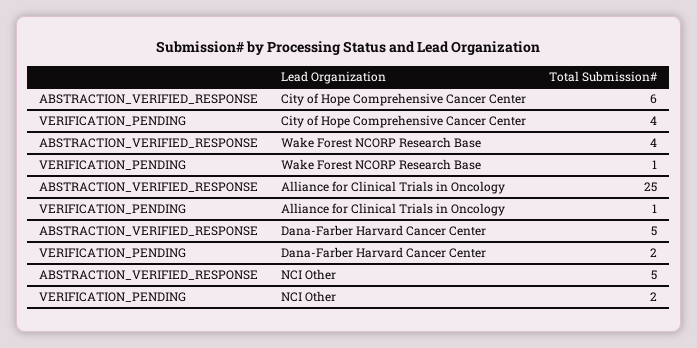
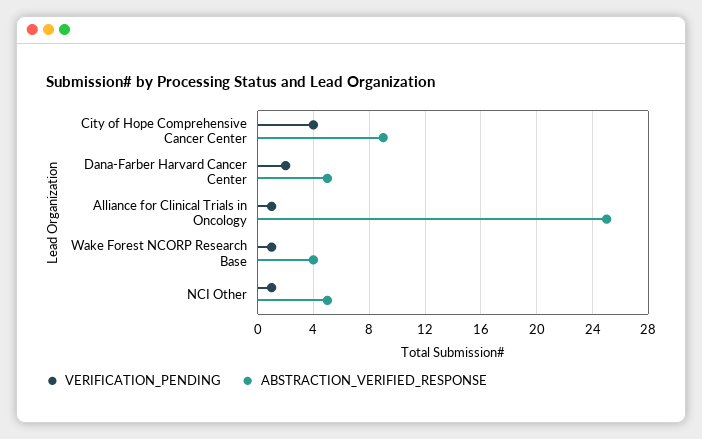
  {
    "ABSTRACTION_VERIFIED_RESPONSE": {
-     "City of Hope Comprehensive Cancer Center": 6,
+     "City of Hope Comprehensive Cancer Center": 9,
      "Wake Forest NCORP Research Base": 4,
      "Alliance for Clinical Trials in Oncology": 25,
      "Dana-Farber Harvard Cancer Center": 5,
      "NCI Other": 5
    },
    "VERIFICATION_PENDING": {
      "City of Hope Comprehensive Cancer Center": 4,
      "Wake Forest NCORP Research Base": 1,
      "Alliance for Clinical Trials in Oncology": 1,
      "Dana-Farber Harvard Cancer Center": 2,
-     "NCI Other": 2
+     "NCI Other": 1
    }
  }

